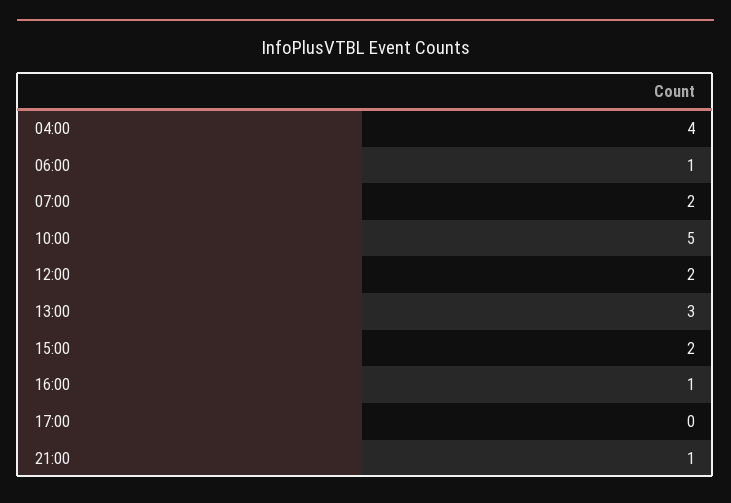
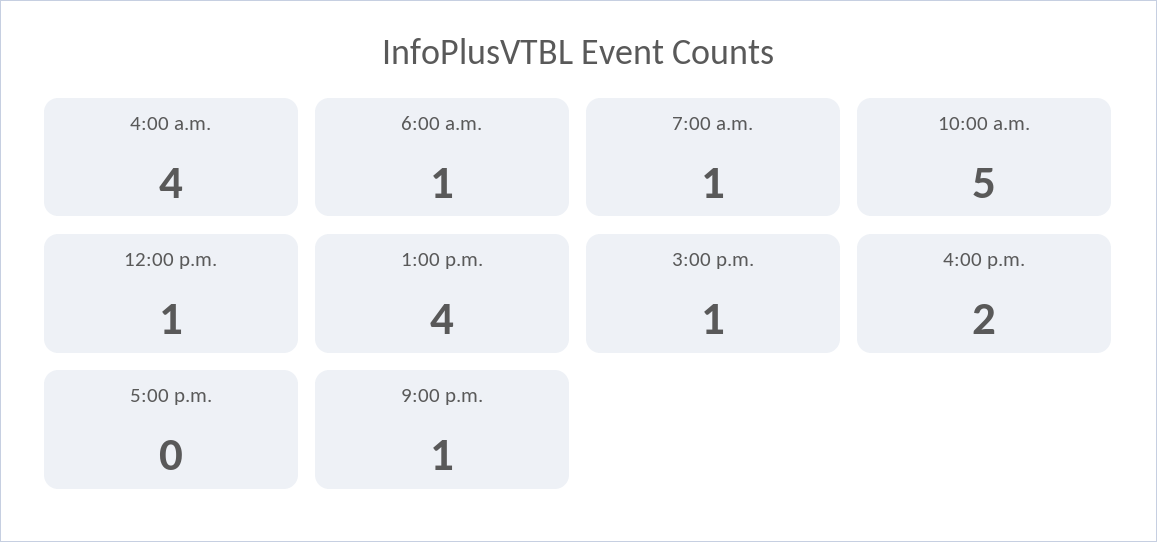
  {
    "04:00": 4,
    "06:00": 1,
-   "07:00": 2,
+   "07:00": 1,
    "10:00": 5,
-   "12:00": 2,
+   "12:00": 1,
-   "13:00": 3,
+   "13:00": 4,
-   "15:00": 2,
+   "15:00": 1,
-   "16:00": 1,
+   "16:00": 2,
    "17:00": 0,
    "21:00": 1
  }

